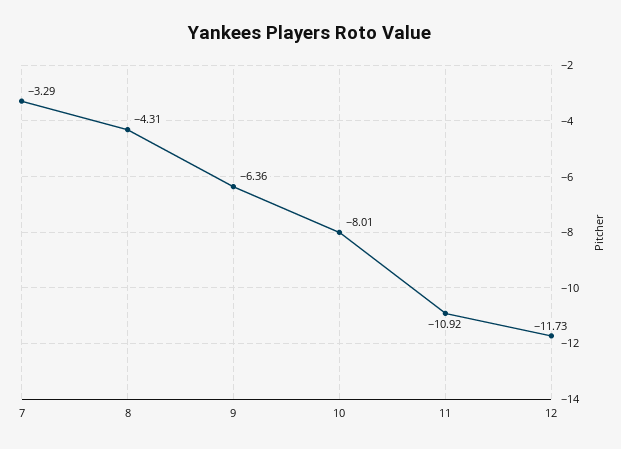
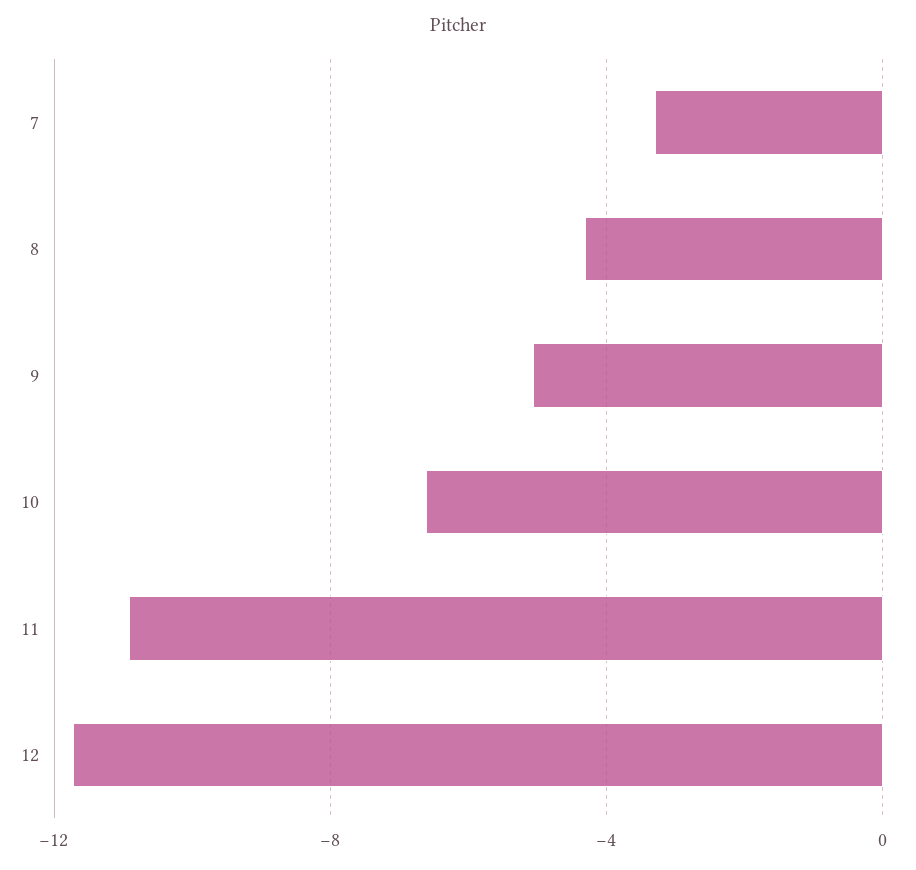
  {
    "7": -3.29,
    "8": -4.31,
-   "9": -6.36,
+   "9": -5,
-   "10": -8.01,
+   "10": -6.5,
    "11": -10.92,
    "12": -11.73
  }

